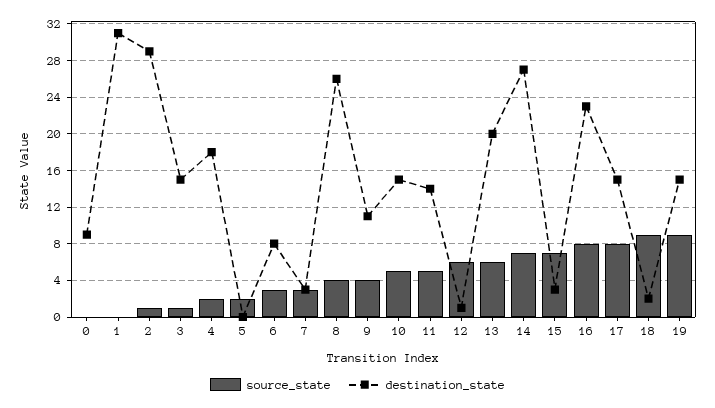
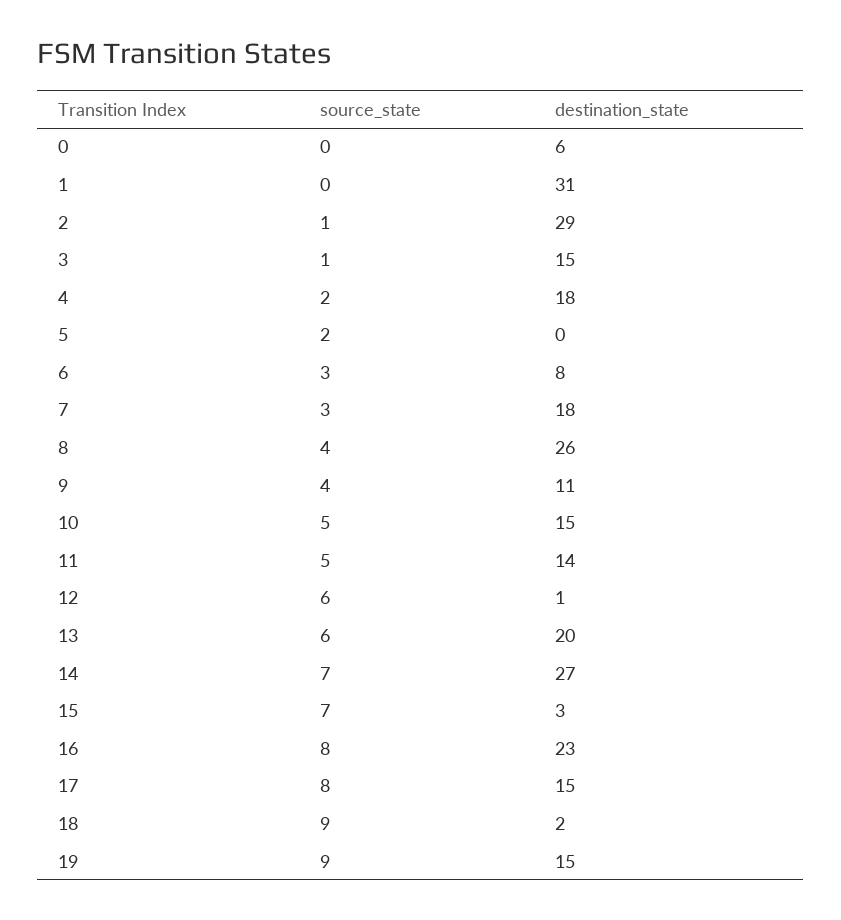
  {
    "source_state": {
      "0": 0,
      "1": 0,
      "2": 1,
      "3": 1,
      "4": 2,
      "5": 2,
      "6": 3,
      "7": 3,
      "8": 4,
      "9": 4,
      "10": 5,
      "11": 5,
      "12": 6,
      "13": 6,
      "14": 7,
      "15": 7,
      "16": 8,
      "17": 8,
      "18": 9,
      "19": 9
    },
    "destination_state": {
-     "0": 9,
+     "0": 6,
      "1": 31,
      "2": 29,
      "3": 15,
      "4": 18,
      "5": 0,
      "6": 8,
-     "7": 3,
+     "7": 18,
      "8": 26,
      "9": 11,
      "10": 15,
      "11": 14,
      "12": 1,
      "13": 20,
      "14": 27,
      "15": 3,
      "16": 23,
      "17": 15,
      "18": 2,
      "19": 15
    }
  }

